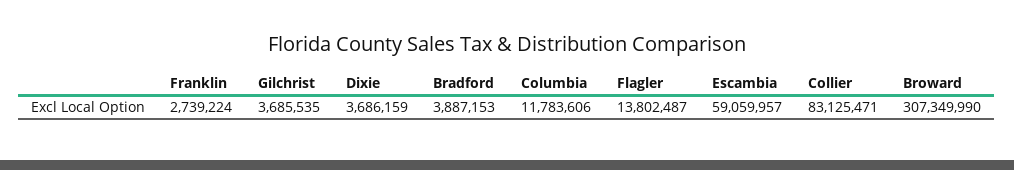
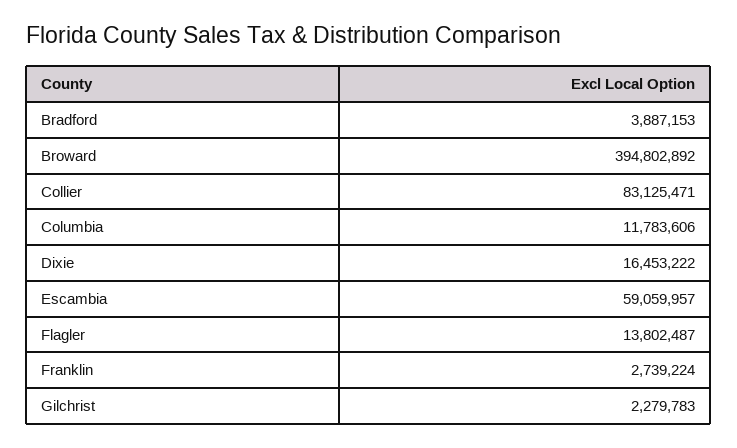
  {
    "Franklin": 2739224,
-   "Gilchrist": 3685535,
+   "Gilchrist": 2279783,
-   "Dixie": 3686159,
+   "Dixie": 16453222,
    "Bradford": 3887153,
    "Columbia": 11783606,
    "Flagler": 13802487,
    "Escambia": 59059957,
    "Collier": 83125471,
-   "Broward": 307349990
+   "Broward": 394802892
  }

